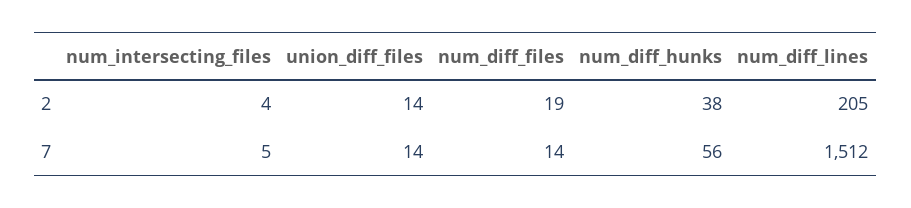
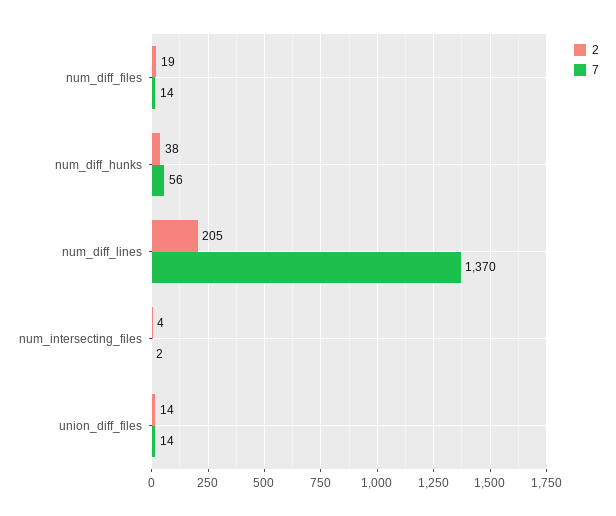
  {
    "2": {
      "num_intersecting_files": 4,
      "union_diff_files": 14,
      "num_diff_files": 19,
      "num_diff_hunks": 38,
      "num_diff_lines": 205
    },
    "7": {
-     "num_intersecting_files": 5,
+     "num_intersecting_files": 2,
      "union_diff_files": 14,
      "num_diff_files": 14,
      "num_diff_hunks": 56,
-     "num_diff_lines": 1512
+     "num_diff_lines": 1370
    }
  }

